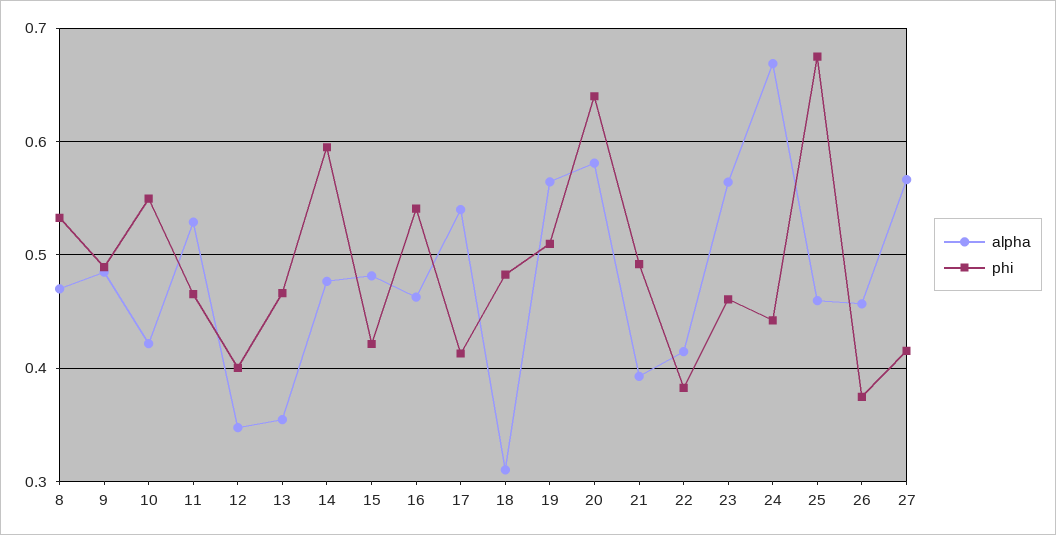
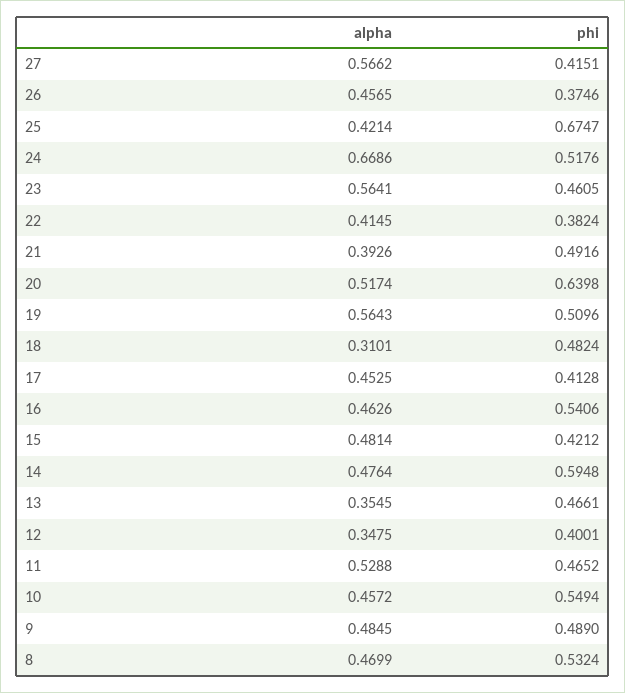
  {
    "alpha": {
      "8": 0.4699,
      "9": 0.4845,
-     "10": 0.42,
+     "10": 0.4572,
      "11": 0.5288,
      "12": 0.3475,
      "13": 0.3545,
      "14": 0.4764,
      "15": 0.4814,
      "16": 0.4626,
-     "17": 0.54,
+     "17": 0.4525,
      "18": 0.3101,
      "19": 0.5643,
-     "20": 0.58,
+     "20": 0.5174,
      "21": 0.3926,
      "22": 0.4145,
      "23": 0.5641,
      "24": 0.6686,
-     "25": 0.46,
+     "25": 0.4214,
      "26": 0.4565,
      "27": 0.5662
    },
    "phi": {
      "8": 0.5324,
      "9": 0.489,
      "10": 0.5494,
      "11": 0.4652,
      "12": 0.4001,
      "13": 0.4661,
      "14": 0.5948,
      "15": 0.4212,
      "16": 0.5406,
      "17": 0.4128,
      "18": 0.4824,
      "19": 0.5096,
      "20": 0.6398,
      "21": 0.4916,
      "22": 0.3824,
      "23": 0.4605,
-     "24": 0.44,
+     "24": 0.5176,
      "25": 0.6747,
      "26": 0.3746,
      "27": 0.4151
    }
  }

